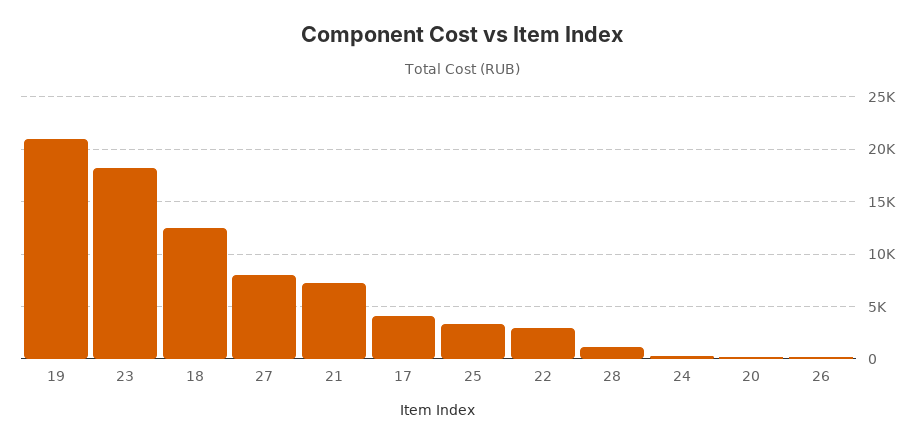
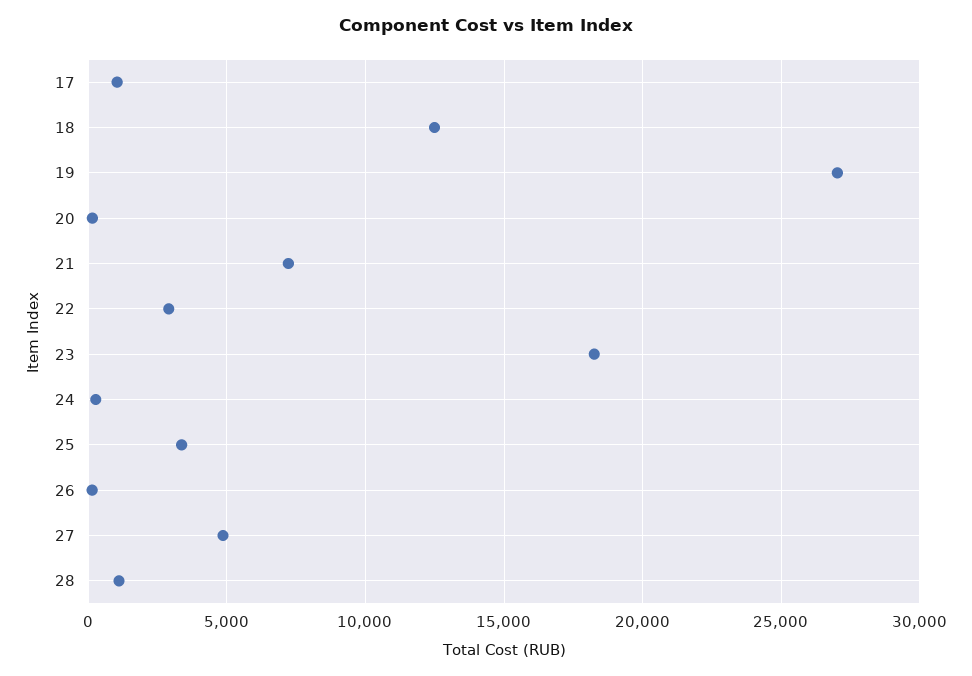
  {
-   "19": 21000,
+   "19": 27000,
    "23": 18500,
    "18": 12500,
-   "27": 8000,
+   "27": 5000,
    "21": 7000,
-   "17": 4000,
+   "17": 1000,
    "25": 3500,
    "22": 3000,
    "28": 1000,
    "24": 500,
    "20": 0,
    "26": 0
  }

